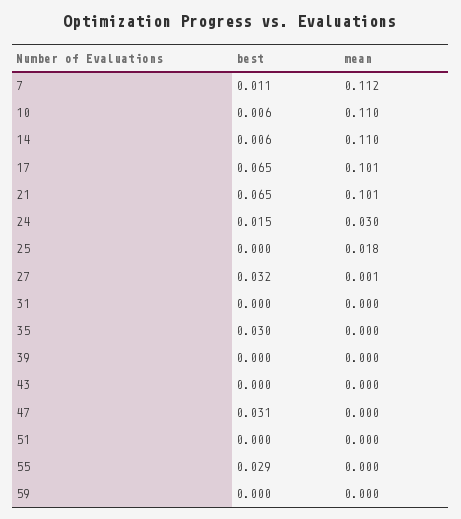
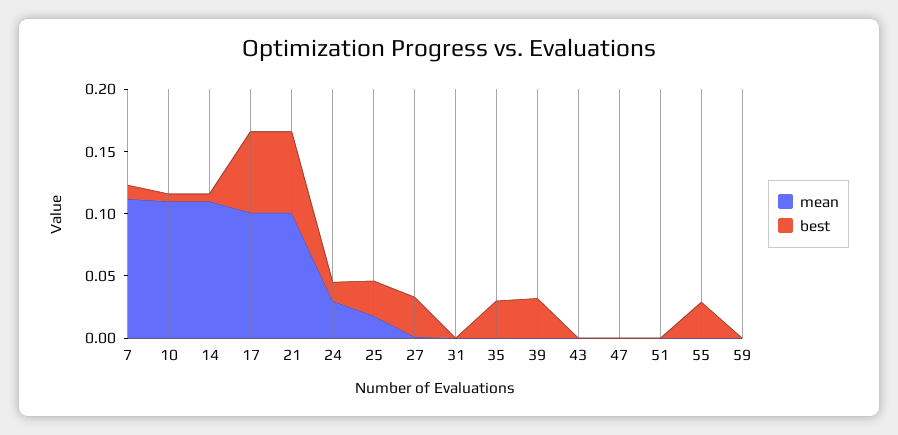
  {
    "best": {
      "7": 0.011,
      "10": 0.006,
      "14": 0.006,
      "17": 0.065,
      "21": 0.065,
      "24": 0.015,
-     "25": 0,
+     "25": 0.03,
      "27": 0.032,
      "31": 0,
      "35": 0.03,
-     "39": 0,
+     "39": 0.03,
      "43": 0,
-     "47": 0.031,
+     "47": 0,
      "51": 0,
      "55": 0.029,
      "59": 0
    },
    "mean": {
      "7": 0.112,
      "10": 0.11,
      "14": 0.11,
      "17": 0.101,
      "21": 0.101,
      "24": 0.03,
      "25": 0.018,
      "27": 0.001,
      "31": 0,
      "35": 0,
      "39": 0,
      "43": 0,
      "47": 0,
      "51": 0,
      "55": 0,
      "59": 0
    }
  }

